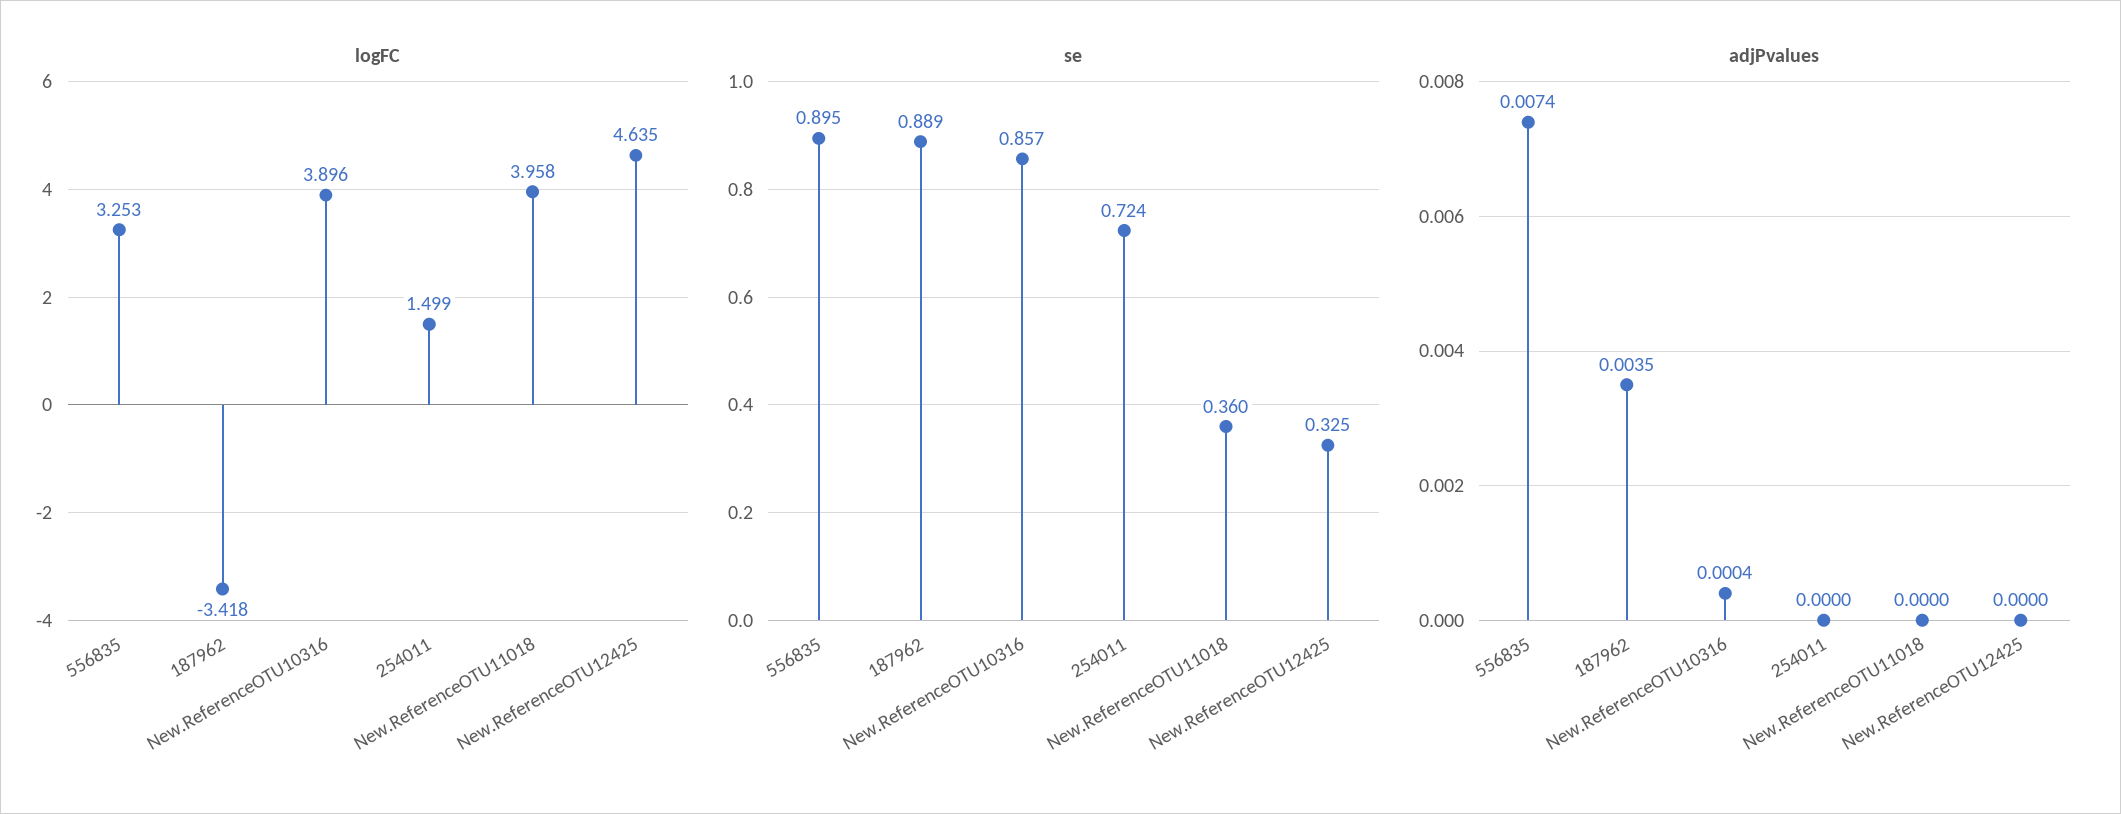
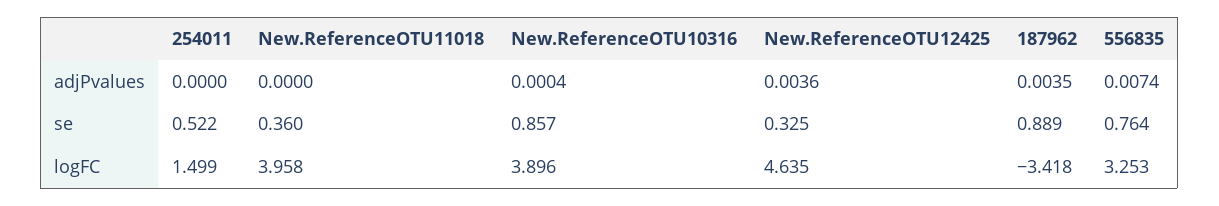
  {
    "logFC": {
      "556835": 3.253,
      "187962": -3.418,
      "New.ReferenceOTU10316": 3.896,
      "254011": 1.499,
      "New.ReferenceOTU11018": 3.958,
      "New.ReferenceOTU12425": 4.635
    },
    "se": {
-     "556835": 0.895,
+     "556835": 0.764,
      "187962": 0.889,
      "New.ReferenceOTU10316": 0.857,
-     "254011": 0.724,
+     "254011": 0.522,
      "New.ReferenceOTU11018": 0.36,
      "New.ReferenceOTU12425": 0.325
    },
    "adjPvalues": {
      "556835": 0.0074,
      "187962": 0.0035,
      "New.ReferenceOTU10316": 0.0004,
      "254011": 0,
      "New.ReferenceOTU11018": 0,
-     "New.ReferenceOTU12425": 0
+     "New.ReferenceOTU12425": 0.0036
    }
  }

